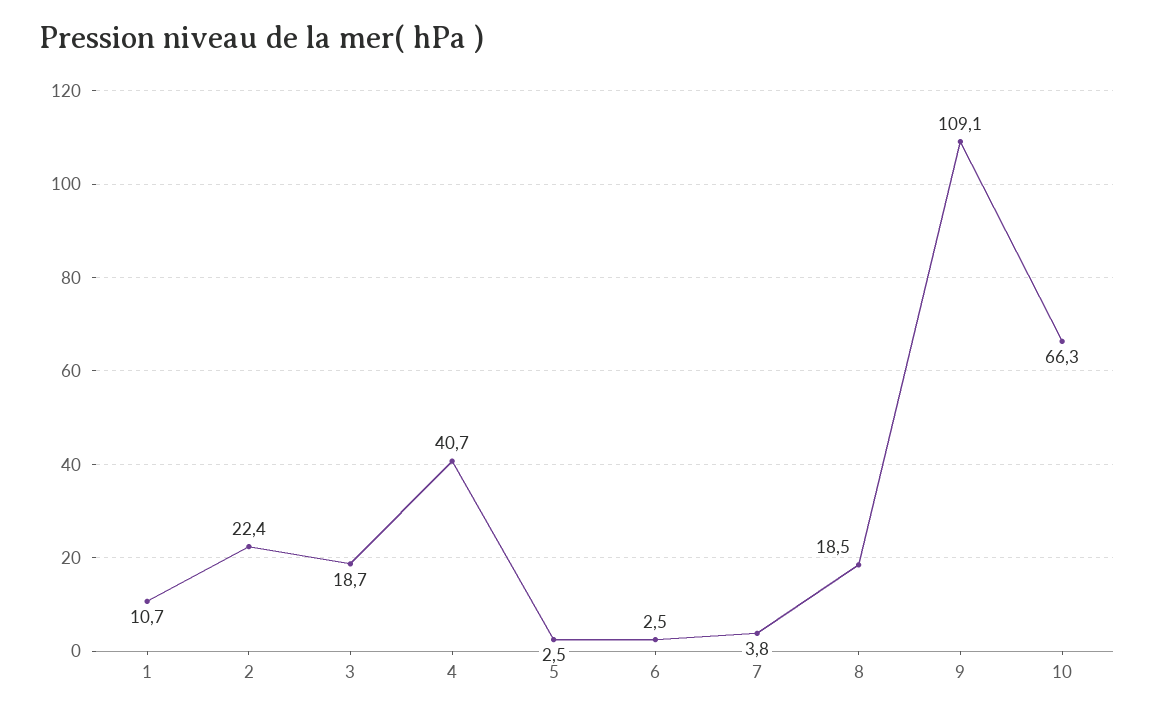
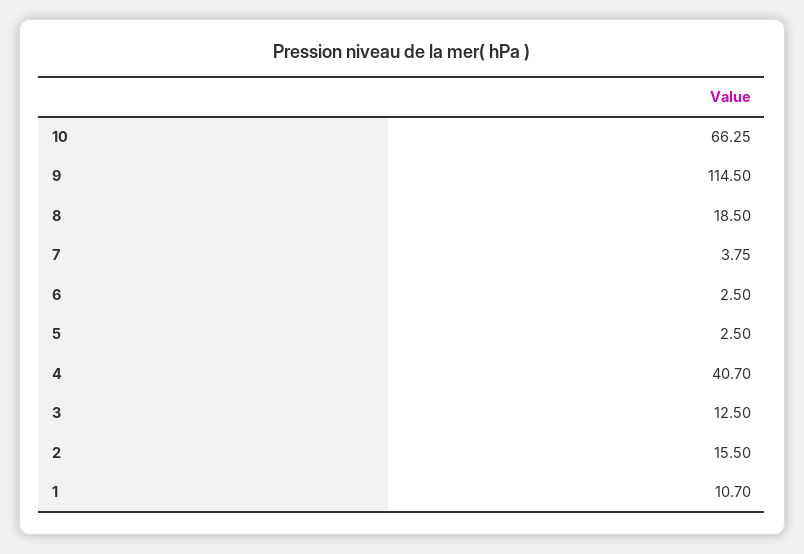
  {
    "1": 10.7,
-   "2": 22.4,
+   "2": 15.5,
-   "3": 18.7,
+   "3": 12.5,
    "4": 40.7,
    "5": 2.5,
    "6": 2.5,
    "7": 3.75,
    "8": 18.5,
-   "9": 109.1,
+   "9": 114.5,
    "10": 66.25
  }

